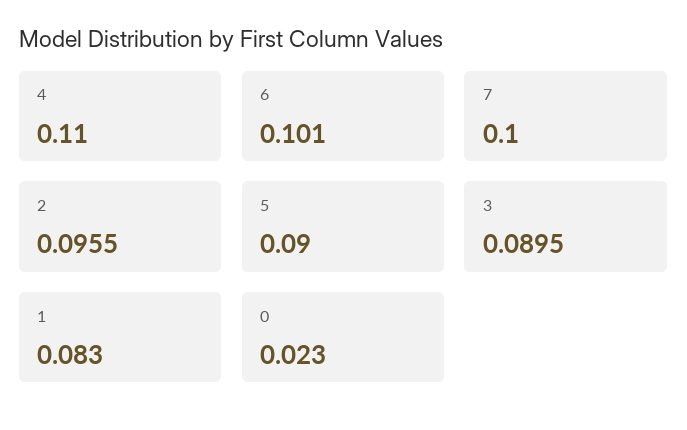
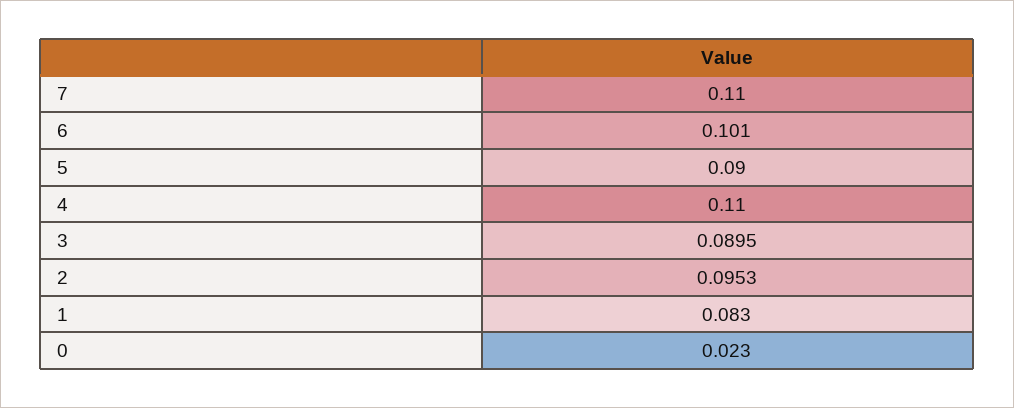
  {
    "4": 0.11,
    "6": 0.101,
-   "7": 0.1,
+   "7": 0.11,
-   "2": 0.0955,
+   "2": 0.0953,
    "5": 0.09,
    "3": 0.0895,
    "1": 0.083,
    "0": 0.023
  }

